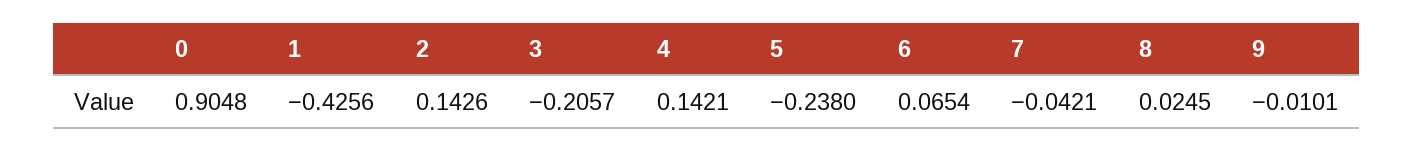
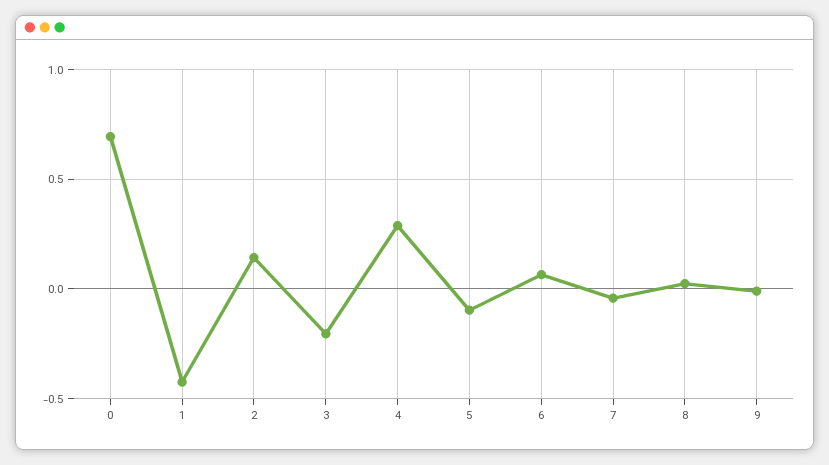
  {
-   "0": 0.9048,
+   "0": 0.7,
    "1": -0.4256,
    "2": 0.1426,
    "3": -0.2057,
-   "4": 0.1421,
+   "4": 0.3,
-   "5": -0.238,
+   "5": -0.1,
    "6": 0.0654,
    "7": -0.0421,
    "8": 0.0245,
    "9": -0.0101
  }

